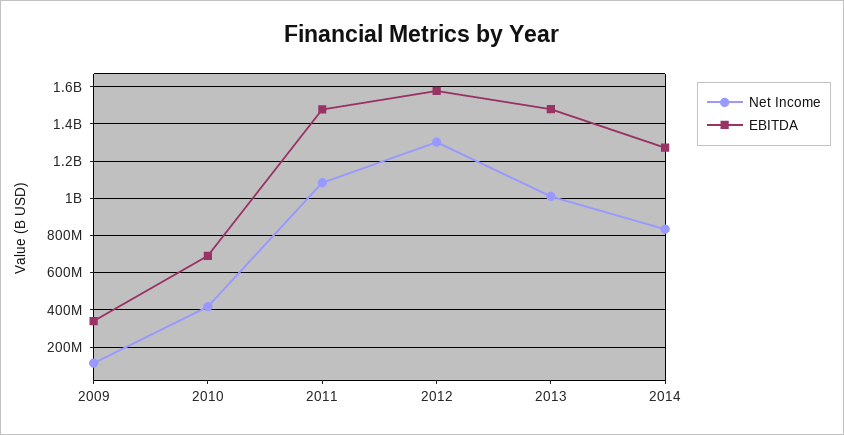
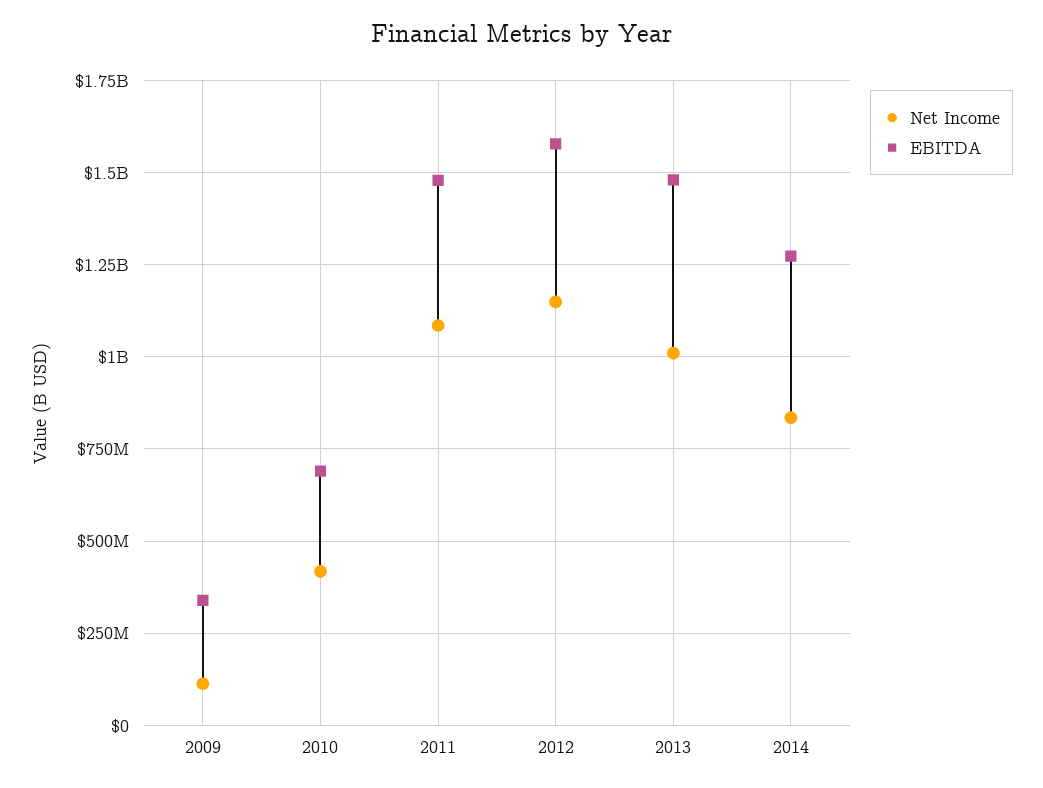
  {
    "Net Income": {
      "2009": 125000000,
      "2010": 425000000,
      "2011": 1075000000,
-     "2012": 1300000000,
+     "2012": 1150000000,
      "2013": 1000000000,
      "2014": 825000000
    },
    "EBITDA": {
      "2009": 350000000,
      "2010": 700000000,
      "2011": 1475000000,
      "2012": 1575000000,
      "2013": 1475000000,
      "2014": 1275000000
    }
  }

